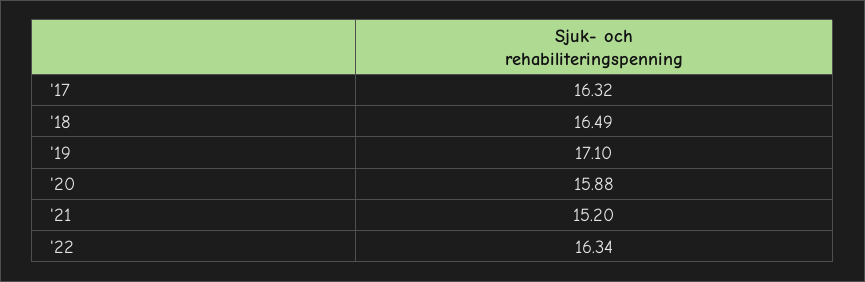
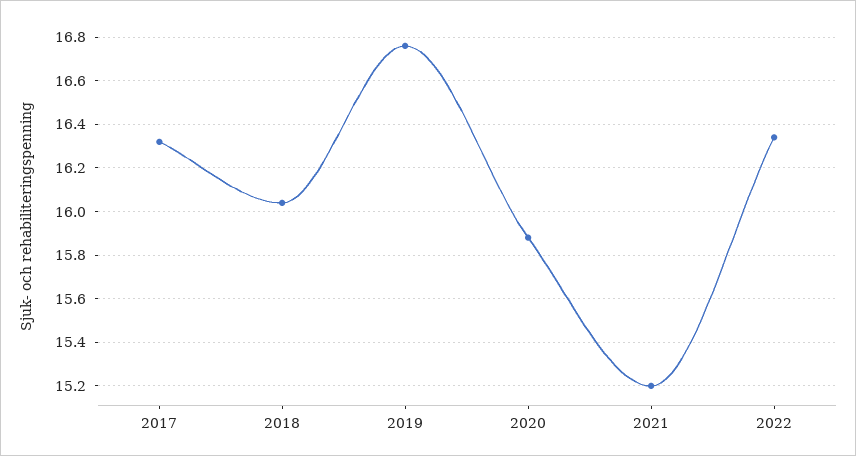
  {
    "'17": 16.32,
-   "'18": 16.49,
+   "'18": 16.05,
-   "'19": 17.1,
+   "'19": 16.75,
    "'20": 15.88,
    "'21": 15.2,
    "'22": 16.34
  }

